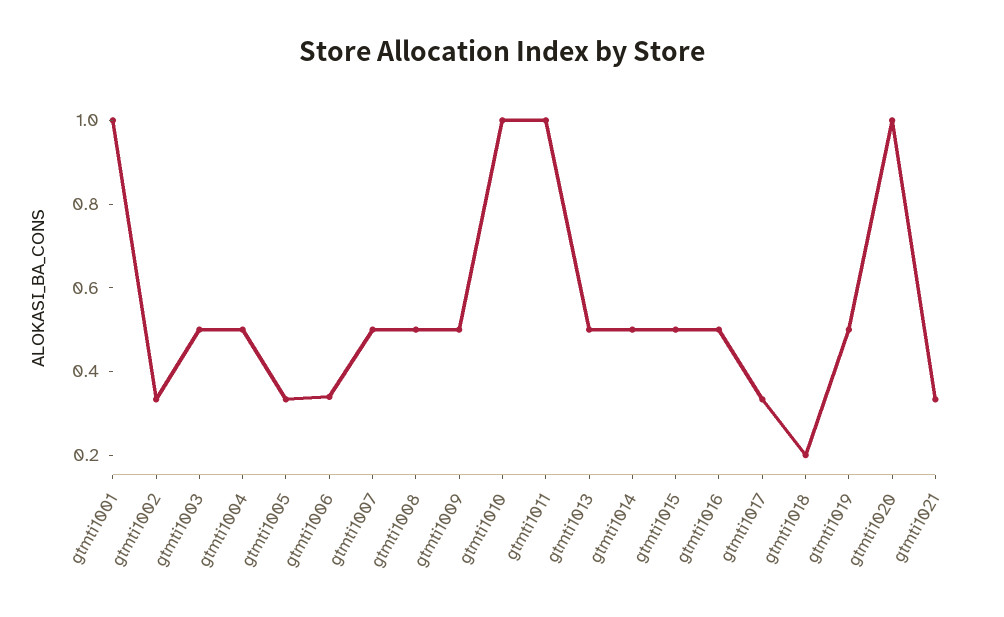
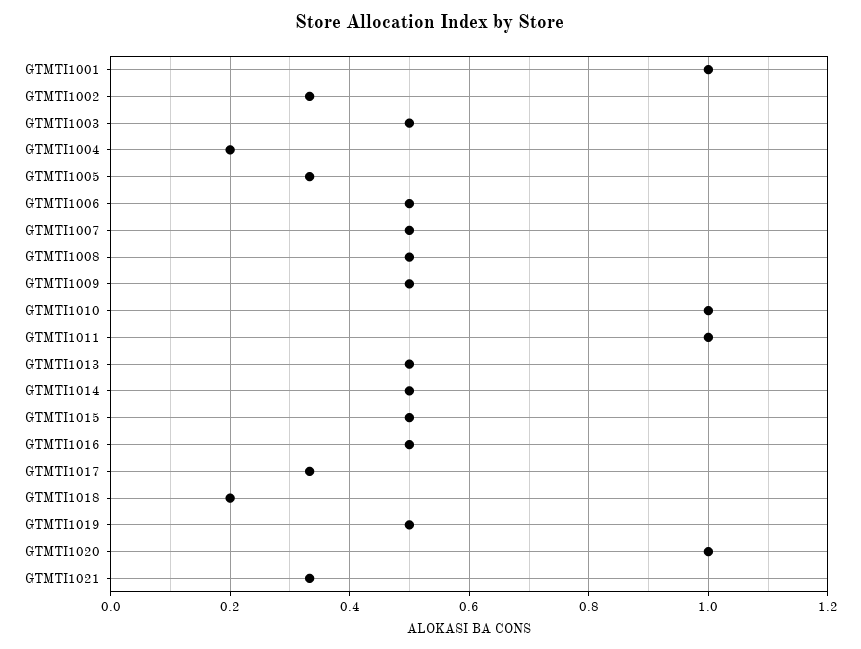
  {
    "gtmti1001": 1,
    "gtmti1002": 0.34,
    "gtmti1003": 0.5,
-   "gtmti1004": 0.5,
+   "gtmti1004": 0.2,
    "gtmti1005": 0.34,
-   "gtmti1006": 0.35,
+   "gtmti1006": 0.5,
    "gtmti1007": 0.5,
    "gtmti1008": 0.5,
    "gtmti1009": 0.5,
    "gtmti1010": 1,
    "gtmti1011": 1,
    "gtmti1013": 0.5,
    "gtmti1014": 0.5,
    "gtmti1015": 0.5,
    "gtmti1016": 0.5,
    "gtmti1017": 0.34,
    "gtmti1018": 0.2,
    "gtmti1019": 0.5,
    "gtmti1020": 1,
    "gtmti1021": 0.34
  }

